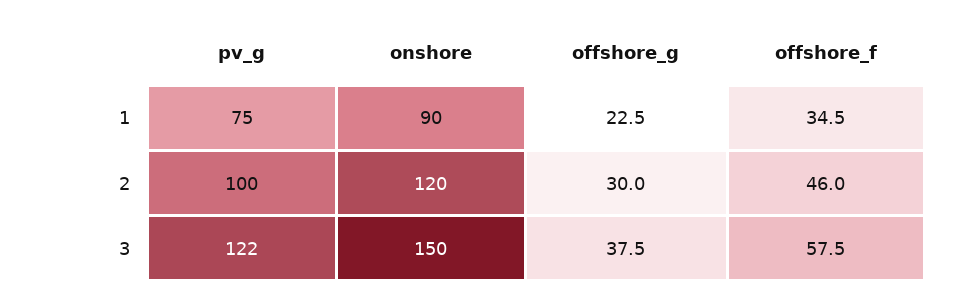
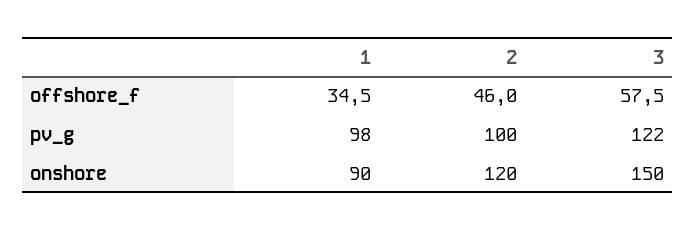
  {
    "pv_g": {
-     "1": 75,
+     "1": 98,
      "2": 100,
      "3": 122
    },
    "onshore": {
      "1": 90,
      "2": 120,
      "3": 150
    },
-   "offshore_g": {
-     "1": 22.5,
-     "2": 30,
-     "3": 37.5
-   },
    "offshore_f": {
      "1": 34.5,
      "2": 46,
      "3": 57.5
    }
  }

